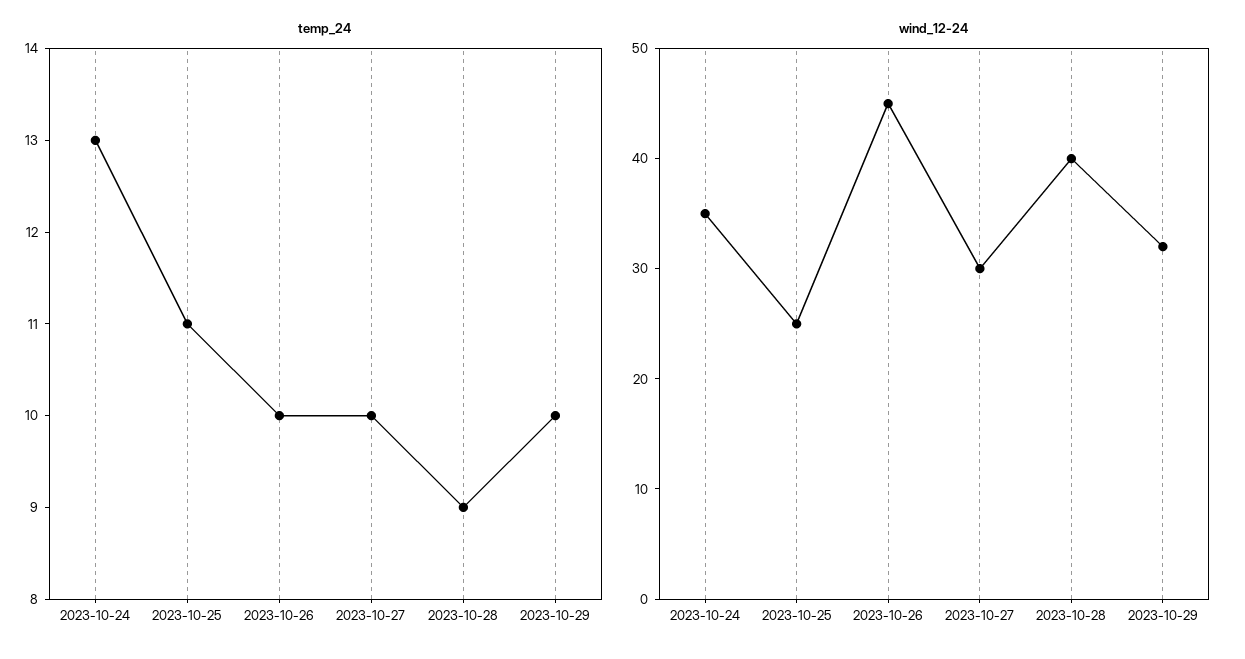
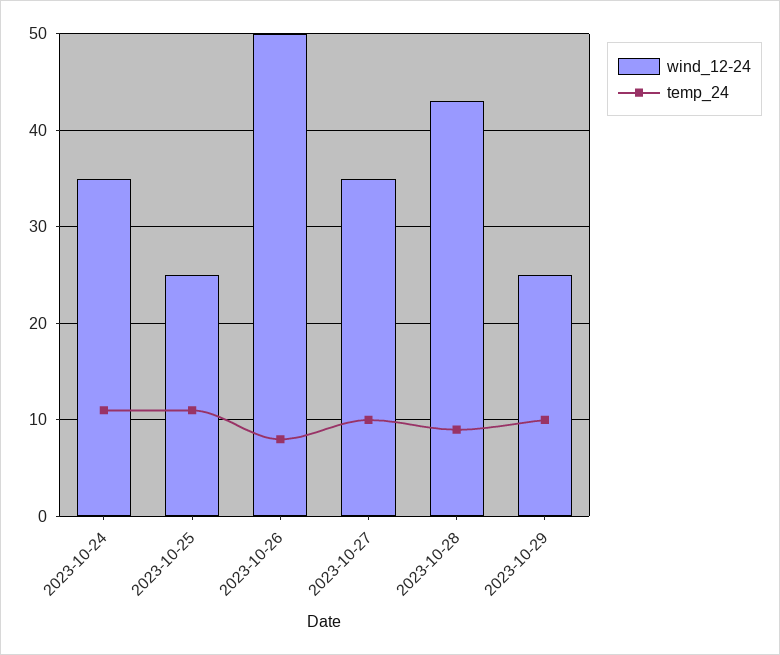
  {
    "temp_24": {
-     "2023-10-24": 13,
+     "2023-10-24": 11,
      "2023-10-25": 11,
-     "2023-10-26": 10,
+     "2023-10-26": 8,
      "2023-10-27": 10,
      "2023-10-28": 9,
      "2023-10-29": 10
    },
    "wind_12-24": {
      "2023-10-24": 35,
      "2023-10-25": 25,
-     "2023-10-26": 45,
+     "2023-10-26": 50,
-     "2023-10-27": 30,
+     "2023-10-27": 35,
-     "2023-10-28": 40,
+     "2023-10-28": 43,
-     "2023-10-29": 32
+     "2023-10-29": 25
    }
  }

